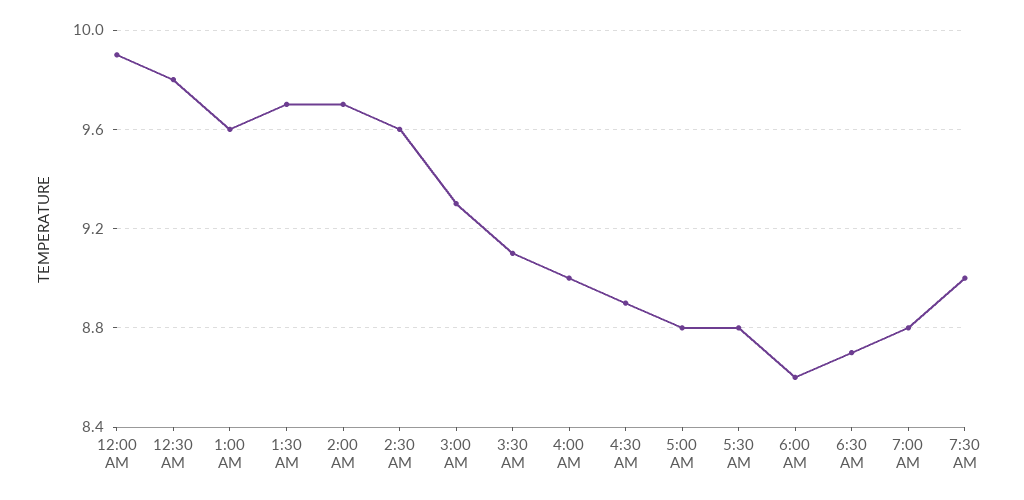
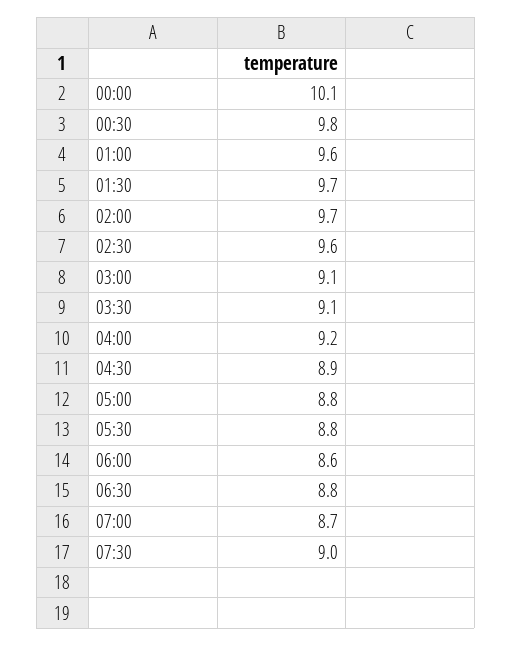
  {
-   "12:00 AM": 9.9,
+   "12:00 AM": 10.1,
    "12:30 AM": 9.8,
    "1:00 AM": 9.6,
    "1:30 AM": 9.7,
    "2:00 AM": 9.7,
    "2:30 AM": 9.6,
-   "3:00 AM": 9.3,
+   "3:00 AM": 9.1,
    "3:30 AM": 9.1,
-   "4:00 AM": 9,
+   "4:00 AM": 9.2,
    "4:30 AM": 8.9,
    "5:00 AM": 8.8,
    "5:30 AM": 8.8,
    "6:00 AM": 8.6,
-   "6:30 AM": 8.7,
+   "6:30 AM": 8.8,
-   "7:00 AM": 8.8,
+   "7:00 AM": 8.7,
    "7:30 AM": 9
  }

